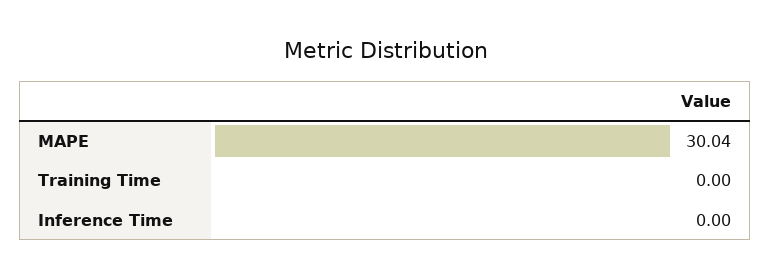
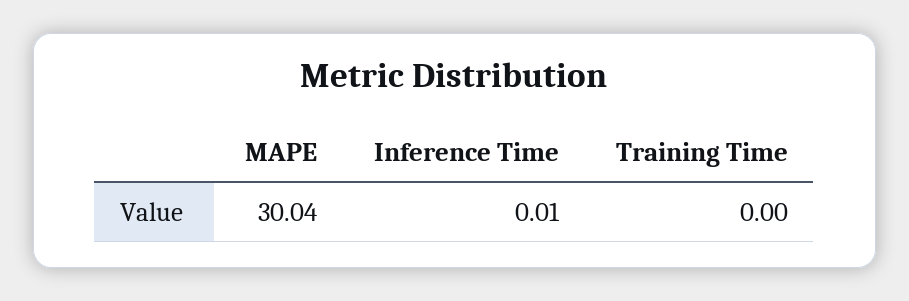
  {
    "MAPE": 30.04,
    "Training Time": 0,
-   "Inference Time": 0
+   "Inference Time": 0.01
  }

